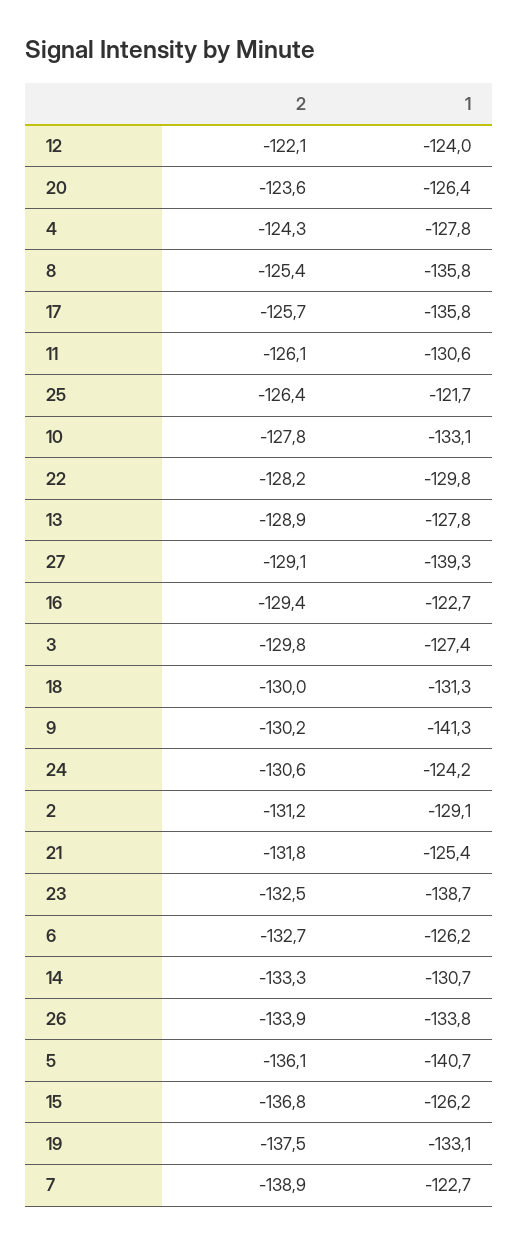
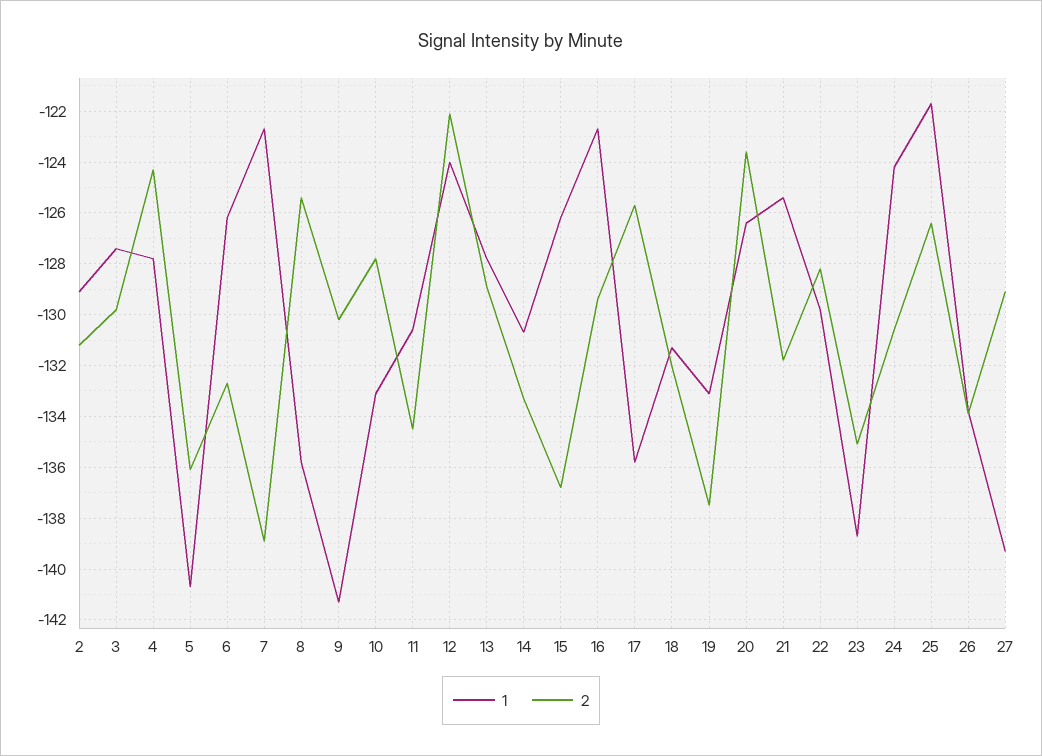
  {
    "2": {
      "12": -122.1,
      "20": -123.6,
      "4": -124.3,
      "8": -125.4,
      "17": -125.7,
-     "11": -126.1,
+     "11": -134.5,
      "25": -126.4,
      "10": -127.8,
      "22": -128.2,
      "13": -128.9,
      "27": -129.1,
      "16": -129.4,
      "3": -129.8,
-     "18": -130,
+     "18": -132,
      "9": -130.2,
      "24": -130.6,
      "2": -131.2,
      "21": -131.8,
-     "23": -132.5,
+     "23": -135,
      "6": -132.7,
      "14": -133.3,
      "26": -133.9,
      "5": -136.1,
      "15": -136.8,
      "19": -137.5,
      "7": -138.9
    },
    "1": {
      "12": -124,
      "20": -126.4,
      "4": -127.8,
      "8": -135.8,
      "17": -135.8,
      "11": -130.6,
      "25": -121.7,
      "10": -133.1,
      "22": -129.8,
      "13": -127.8,
      "27": -139.3,
      "16": -122.7,
      "3": -127.4,
      "18": -131.3,
      "9": -141.3,
      "24": -124.2,
      "2": -129.1,
      "21": -125.4,
      "23": -138.7,
      "6": -126.2,
      "14": -130.7,
      "26": -133.8,
      "5": -140.7,
      "15": -126.2,
      "19": -133.1,
      "7": -122.7
    }
  }

